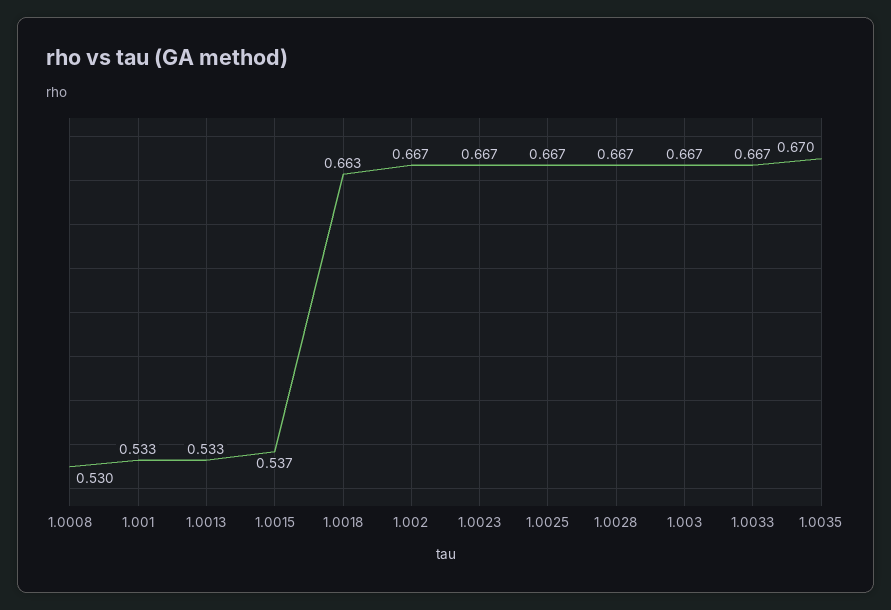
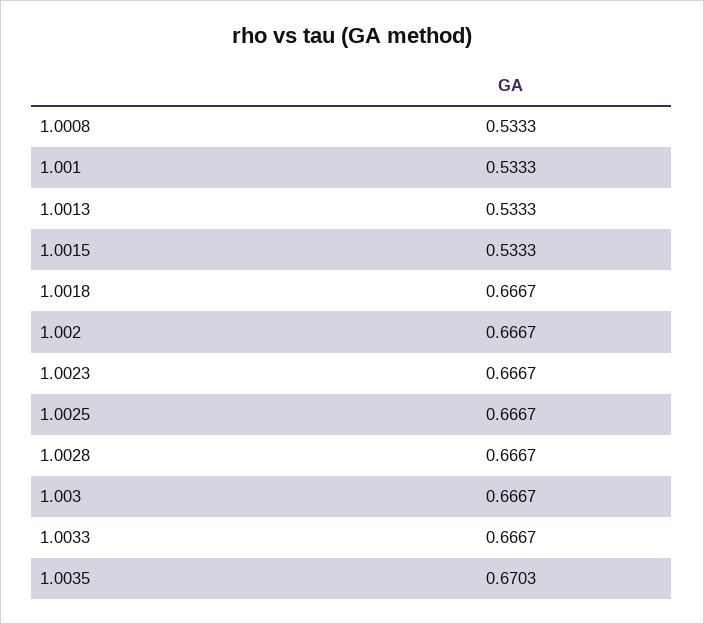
  {
-   "1.0008": 0.53,
+   "1.0008": 0.5333,
    "1.001": 0.5333,
    "1.0013": 0.5333,
-   "1.0015": 0.537,
+   "1.0015": 0.5333,
-   "1.0018": 0.663,
+   "1.0018": 0.6667,
    "1.002": 0.6667,
    "1.0023": 0.6667,
    "1.0025": 0.6667,
    "1.0028": 0.6667,
    "1.003": 0.6667,
    "1.0033": 0.6667,
    "1.0035": 0.6703
  }

